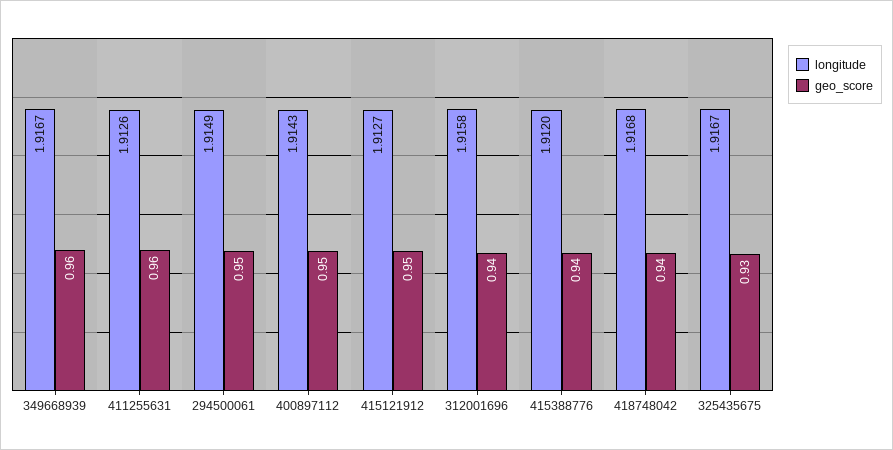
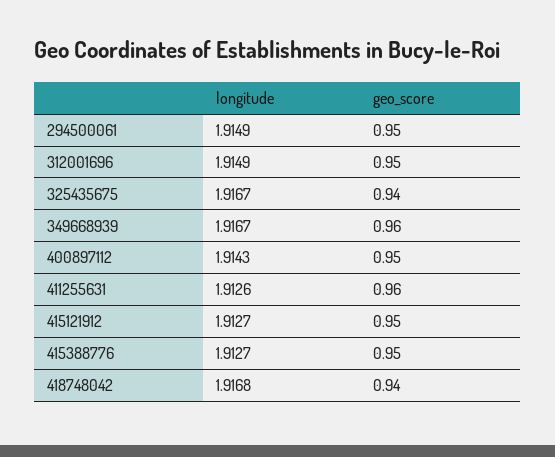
  {
    "longitude": {
      "349668939": 1.9167,
      "411255631": 1.9126,
      "294500061": 1.9149,
      "400897112": 1.9143,
      "415121912": 1.9127,
-     "312001696": 1.9158,
+     "312001696": 1.9149,
-     "415388776": 1.912,
+     "415388776": 1.9127,
      "418748042": 1.9168,
      "325435675": 1.9167
    },
    "geo_score": {
      "349668939": 0.96,
      "411255631": 0.96,
      "294500061": 0.95,
      "400897112": 0.95,
      "415121912": 0.95,
-     "312001696": 0.94,
+     "312001696": 0.95,
-     "415388776": 0.94,
+     "415388776": 0.95,
      "418748042": 0.94,
-     "325435675": 0.93
+     "325435675": 0.94
    }
  }

